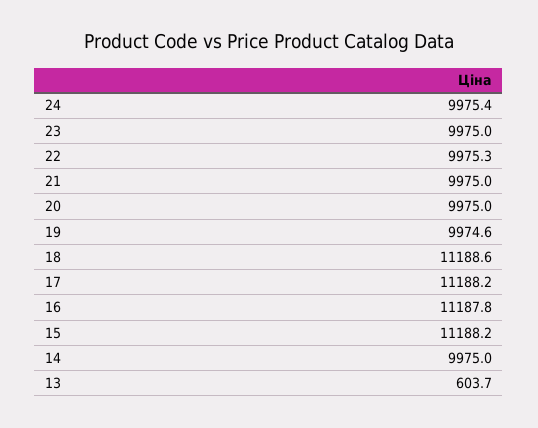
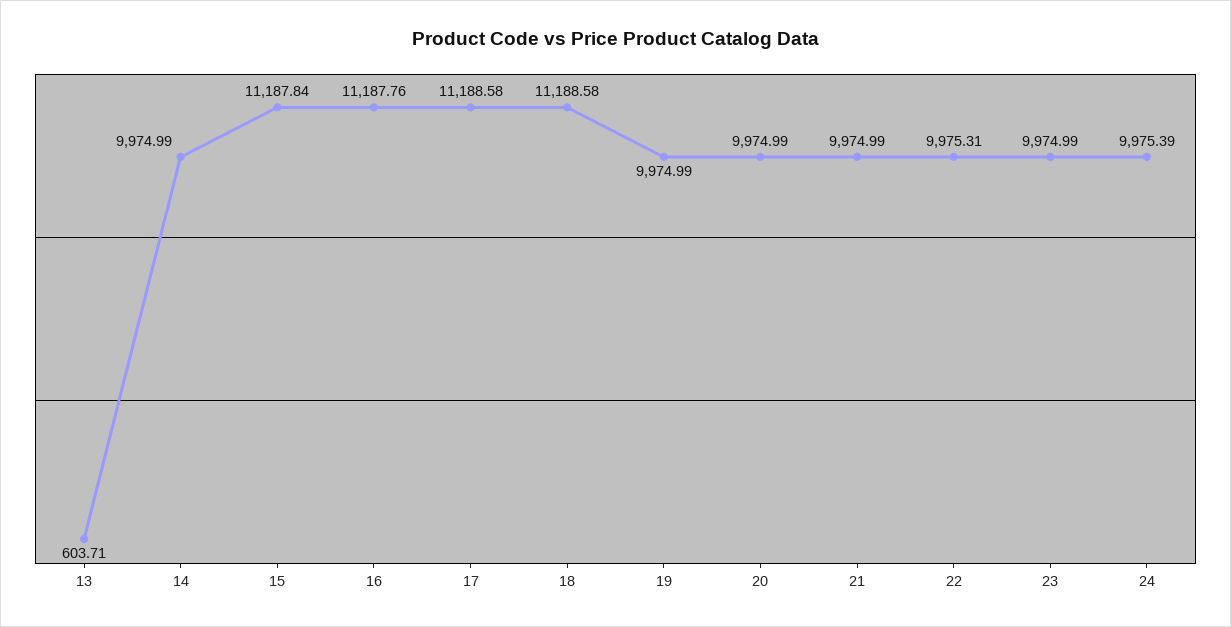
  {
    "24": 9975.39,
    "23": 9974.99,
    "22": 9975.31,
    "21": 9974.99,
    "20": 9974.99,
-   "19": 9974.6,
+   "19": 9974.99,
    "18": 11188.58,
-   "17": 11188.2,
+   "17": 11188.58,
    "16": 11187.76,
-   "15": 11188.2,
+   "15": 11187.84,
    "14": 9974.99,
    "13": 603.71
  }

